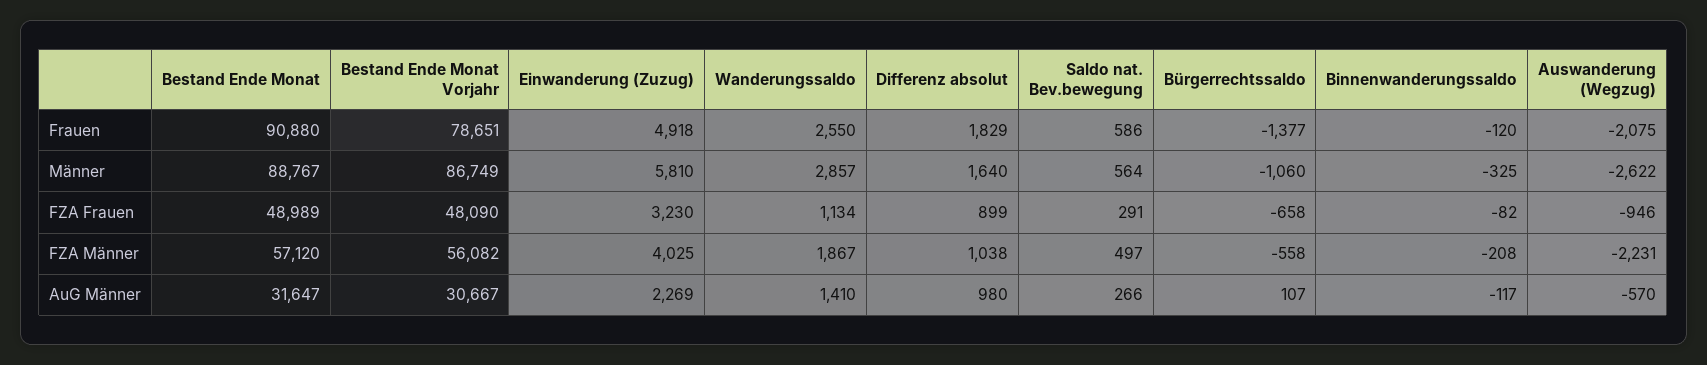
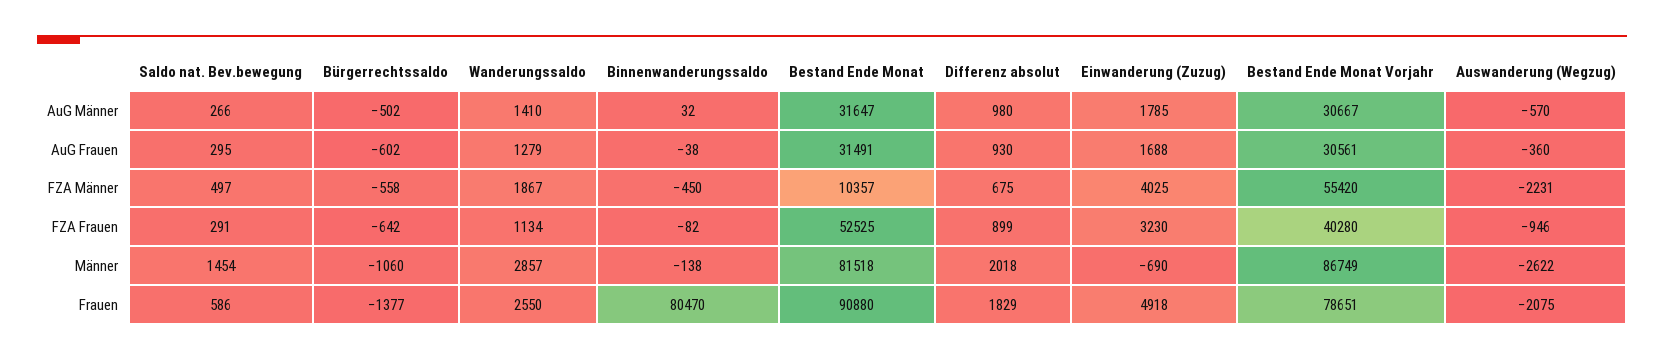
  {
    "Bestand Ende Monat": {
      "Frauen": 90880,
-     "Männer": 88767,
+     "Männer": 81518,
-     "FZA Frauen": 48989,
+     "FZA Frauen": 52525,
-     "FZA Männer": 57120,
+     "FZA Männer": 10357,
-     "AuG Männer": 31647
+     "AuG Männer": 31647,
+     "AuG Frauen": 31491
    },
    "Bestand Ende Monat Vorjahr": {
      "Frauen": 78651,
      "Männer": 86749,
-     "FZA Frauen": 48090,
+     "FZA Frauen": 40280,
-     "FZA Männer": 56082,
+     "FZA Männer": 55420,
-     "AuG Männer": 30667
+     "AuG Männer": 30667,
+     "AuG Frauen": 30561
    },
    "Einwanderung (Zuzug)": {
      "Frauen": 4918,
-     "Männer": 5810,
+     "Männer": -690,
      "FZA Frauen": 3230,
      "FZA Männer": 4025,
-     "AuG Männer": 2269
+     "AuG Männer": 1785,
+     "AuG Frauen": 1688
    },
    "Wanderungssaldo": {
      "Frauen": 2550,
      "Männer": 2857,
      "FZA Frauen": 1134,
      "FZA Männer": 1867,
-     "AuG Männer": 1410
+     "AuG Männer": 1410,
+     "AuG Frauen": 1279
    },
    "Differenz absolut": {
      "Frauen": 1829,
-     "Männer": 1640,
+     "Männer": 2018,
      "FZA Frauen": 899,
-     "FZA Männer": 1038,
+     "FZA Männer": 675,
-     "AuG Männer": 980
+     "AuG Männer": 980,
+     "AuG Frauen": 930
    },
    "Saldo nat. Bev.bewegung": {
      "Frauen": 586,
-     "Männer": 564,
+     "Männer": 1454,
      "FZA Frauen": 291,
      "FZA Männer": 497,
-     "AuG Männer": 266
+     "AuG Männer": 266,
+     "AuG Frauen": 295
    },
    "Bürgerrechtssaldo": {
      "Frauen": -1377,
      "Männer": -1060,
-     "FZA Frauen": -658,
+     "FZA Frauen": -642,
      "FZA Männer": -558,
-     "AuG Männer": 107
+     "AuG Männer": -502,
+     "AuG Frauen": -602
    },
    "Binnenwanderungssaldo": {
-     "Frauen": -120,
+     "Frauen": 80470,
-     "Männer": -325,
+     "Männer": -138,
      "FZA Frauen": -82,
-     "FZA Männer": -208,
+     "FZA Männer": -450,
-     "AuG Männer": -117
+     "AuG Männer": 32,
+     "AuG Frauen": -38
    },
    "Auswanderung (Wegzug)": {
      "Frauen": -2075,
      "Männer": -2622,
      "FZA Frauen": -946,
      "FZA Männer": -2231,
-     "AuG Männer": -570
+     "AuG Männer": -570,
+     "AuG Frauen": -360
    }
  }

